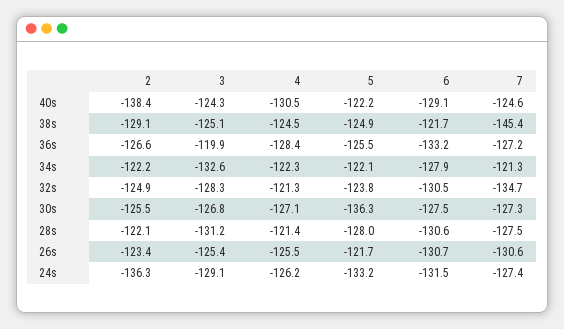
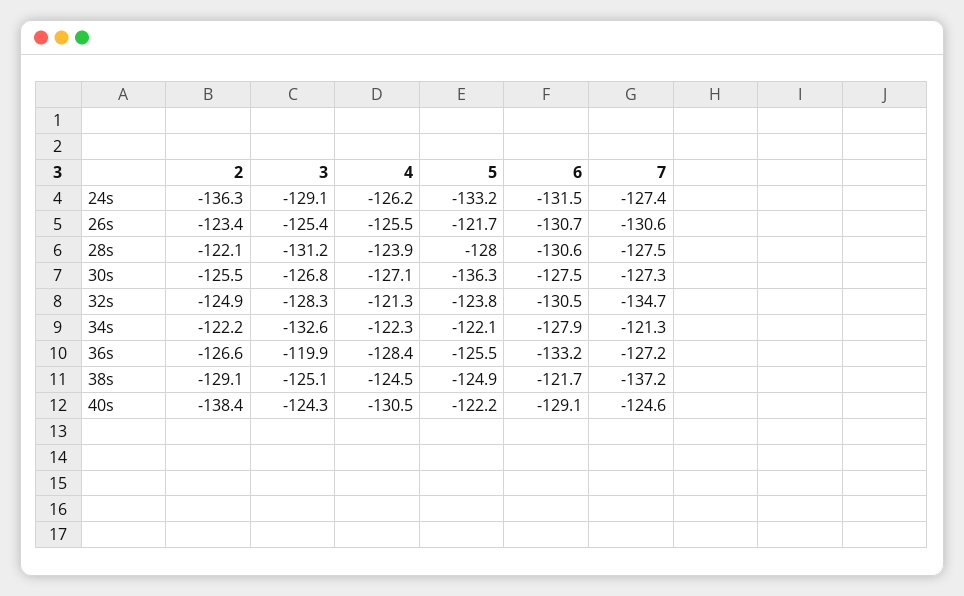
  {
    "2": {
      "40s": -138.4,
      "38s": -129.1,
      "36s": -126.6,
      "34s": -122.2,
      "32s": -124.9,
      "30s": -125.5,
      "28s": -122.1,
      "26s": -123.4,
      "24s": -136.3
    },
    "3": {
      "40s": -124.3,
      "38s": -125.1,
      "36s": -119.9,
      "34s": -132.6,
      "32s": -128.3,
      "30s": -126.8,
      "28s": -131.2,
      "26s": -125.4,
      "24s": -129.1
    },
    "4": {
      "40s": -130.5,
      "38s": -124.5,
      "36s": -128.4,
      "34s": -122.3,
      "32s": -121.3,
      "30s": -127.1,
-     "28s": -121.4,
+     "28s": -123.9,
      "26s": -125.5,
      "24s": -126.2
    },
    "5": {
      "40s": -122.2,
      "38s": -124.9,
      "36s": -125.5,
      "34s": -122.1,
      "32s": -123.8,
      "30s": -136.3,
      "28s": -128,
      "26s": -121.7,
      "24s": -133.2
    },
    "6": {
      "40s": -129.1,
      "38s": -121.7,
      "36s": -133.2,
      "34s": -127.9,
      "32s": -130.5,
      "30s": -127.5,
      "28s": -130.6,
      "26s": -130.7,
      "24s": -131.5
    },
    "7": {
      "40s": -124.6,
-     "38s": -145.4,
+     "38s": -137.2,
      "36s": -127.2,
      "34s": -121.3,
      "32s": -134.7,
      "30s": -127.3,
      "28s": -127.5,
      "26s": -130.6,
      "24s": -127.4
    }
  }

